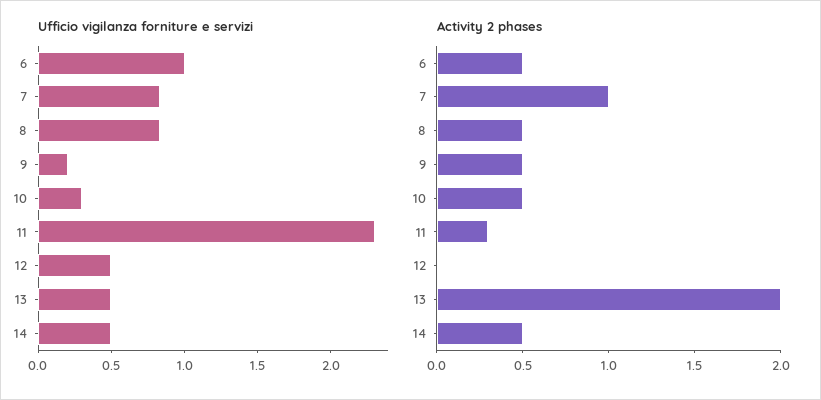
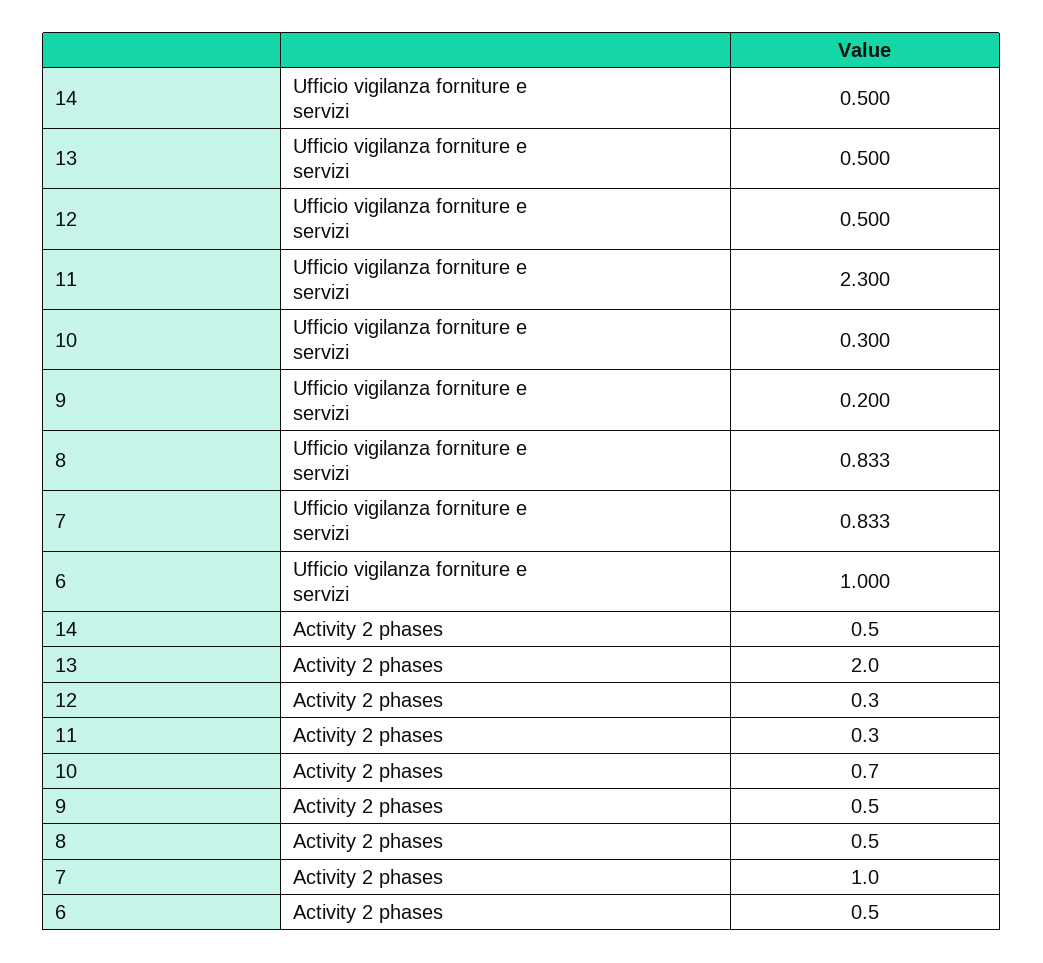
  {
    "Ufficio vigilanza forniture e servizi": {
      "6": 1,
      "7": 0.833,
      "8": 0.833,
      "9": 0.2,
      "10": 0.3,
      "11": 2.3,
      "12": 0.5,
      "13": 0.5,
      "14": 0.5
    },
    "Activity 2 phases": {
      "6": 0.5,
      "7": 1,
      "8": 0.5,
      "9": 0.5,
-     "10": 0.5,
+     "10": 0.7,
      "11": 0.3,
-     "12": 0,
+     "12": 0.3,
      "13": 2,
      "14": 0.5
    }
  }

